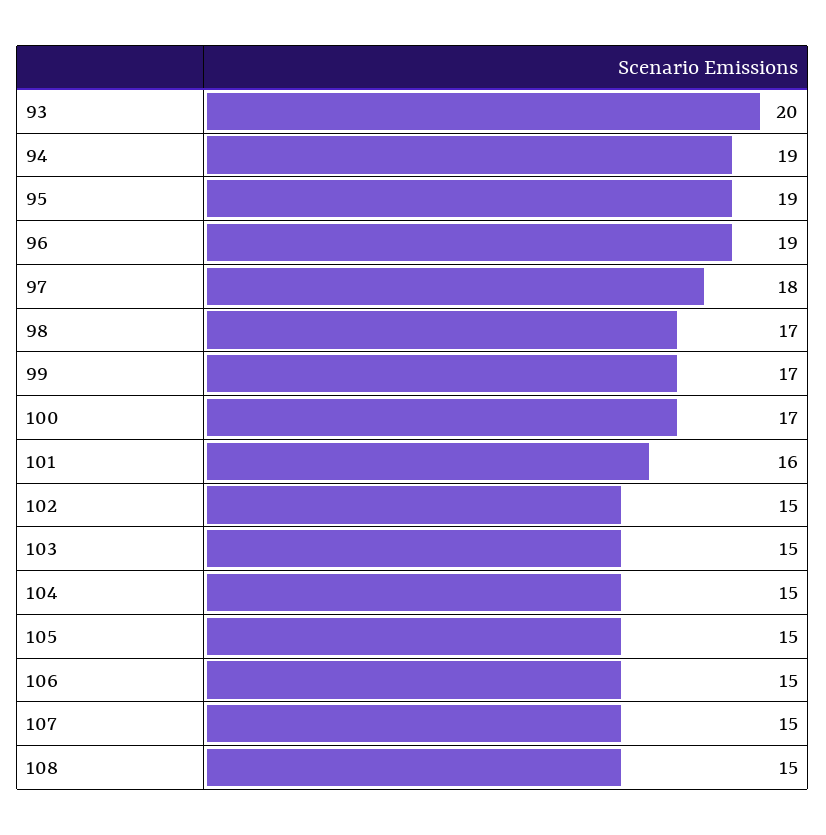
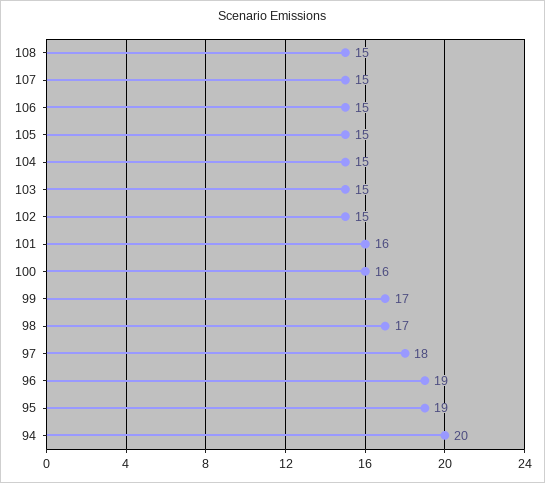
  {
-   "93": 20,
-   "94": 19,
+   "94": 20,
    "95": 19,
    "96": 19,
    "97": 18,
    "98": 17,
    "99": 17,
-   "100": 17,
+   "100": 16,
    "101": 16,
    "102": 15,
    "103": 15,
    "104": 15,
    "105": 15,
    "106": 15,
    "107": 15,
    "108": 15
  }

